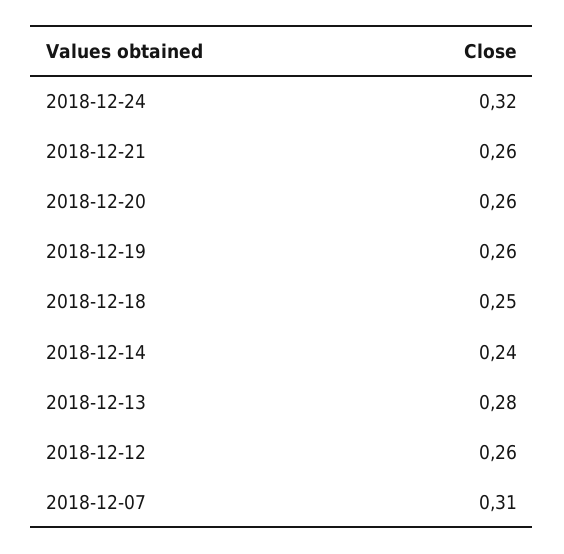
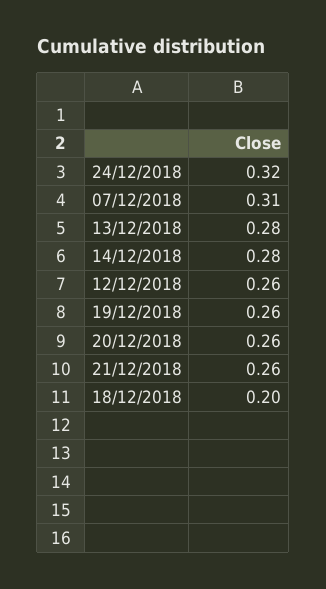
  {
    "2018-12-24": 0.32,
    "2018-12-21": 0.26,
    "2018-12-20": 0.26,
    "2018-12-19": 0.26,
-   "2018-12-18": 0.25,
+   "2018-12-18": 0.2,
-   "2018-12-14": 0.24,
+   "2018-12-14": 0.28,
    "2018-12-13": 0.28,
    "2018-12-12": 0.26,
    "2018-12-07": 0.31
  }

